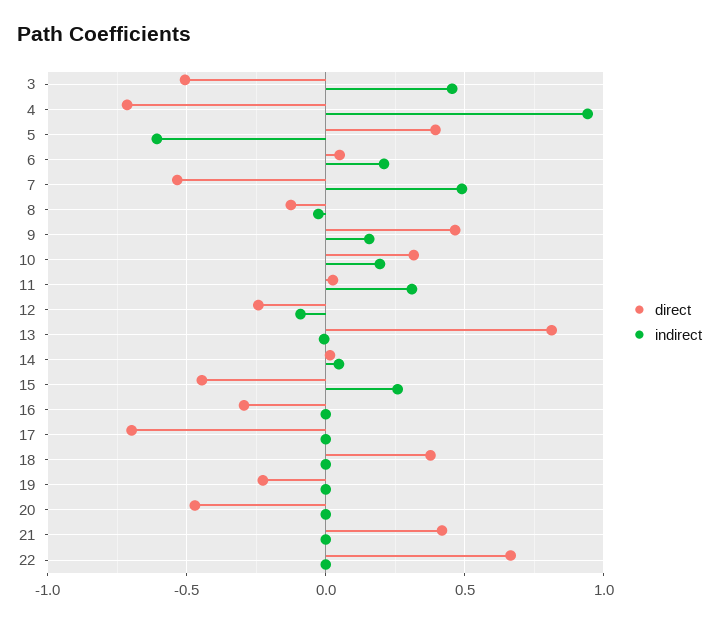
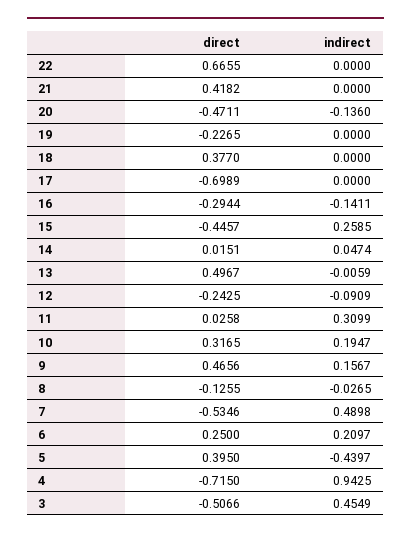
  {
    "direct": {
      "3": -0.5066,
      "4": -0.715,
      "5": 0.395,
-     "6": 0.05,
+     "6": 0.25,
      "7": -0.5346,
      "8": -0.1255,
      "9": 0.4656,
      "10": 0.3165,
      "11": 0.0258,
      "12": -0.2425,
-     "13": 0.8,
+     "13": 0.4967,
      "14": 0.0151,
      "15": -0.4457,
      "16": -0.2944,
      "17": -0.6989,
      "18": 0.377,
      "19": -0.2265,
      "20": -0.4711,
      "21": 0.4182,
      "22": 0.6655
    },
    "indirect": {
      "3": 0.4549,
      "4": 0.9425,
-     "5": -0.6,
+     "5": -0.4397,
      "6": 0.2097,
      "7": 0.4898,
      "8": -0.0265,
      "9": 0.1567,
      "10": 0.1947,
      "11": 0.3099,
      "12": -0.0909,
      "13": -0.0059,
      "14": 0.0474,
      "15": 0.2585,
-     "16": 0,
+     "16": -0.1411,
      "17": 0,
      "18": 0,
      "19": 0,
-     "20": 0,
+     "20": -0.136,
      "21": 0,
      "22": 0
    }
  }

